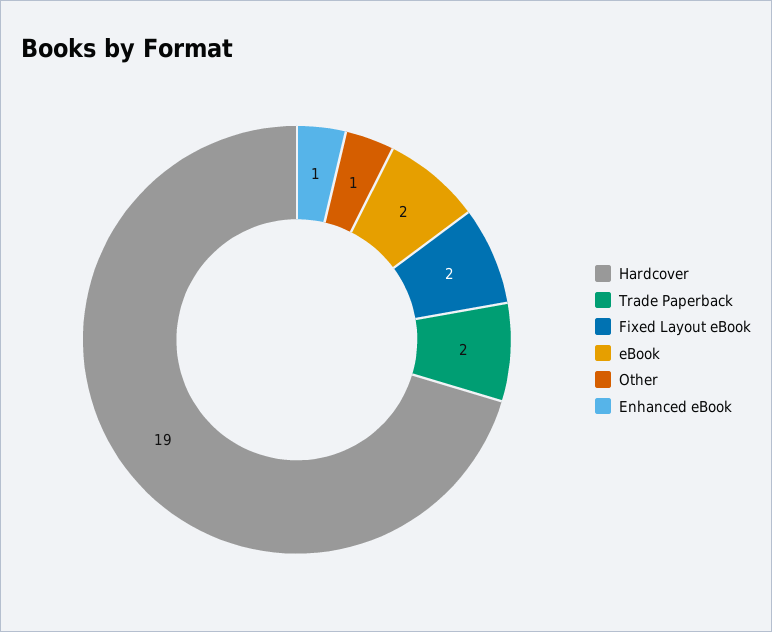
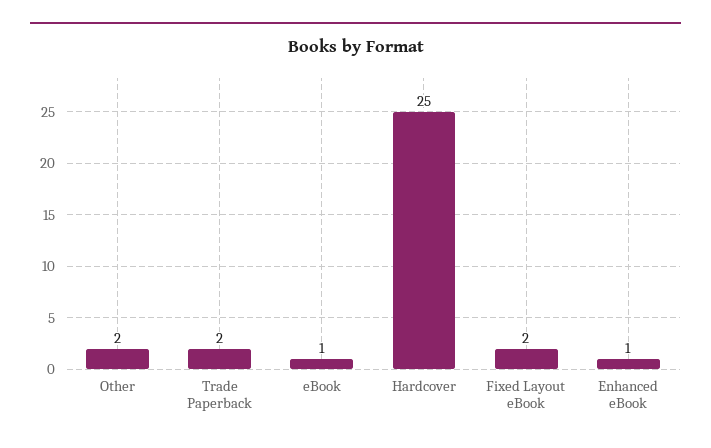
  {
-   "Hardcover": 19,
+   "Hardcover": 25,
    "Trade Paperback": 2,
    "Fixed Layout eBook": 2,
-   "eBook": 2,
+   "eBook": 1,
-   "Other": 1,
+   "Other": 2,
    "Enhanced eBook": 1
  }

